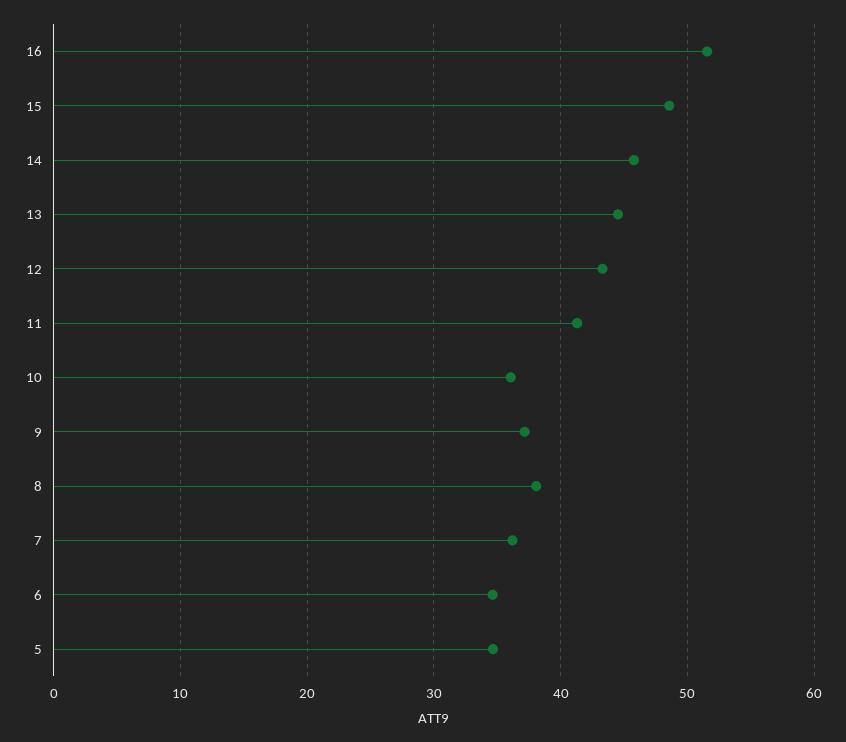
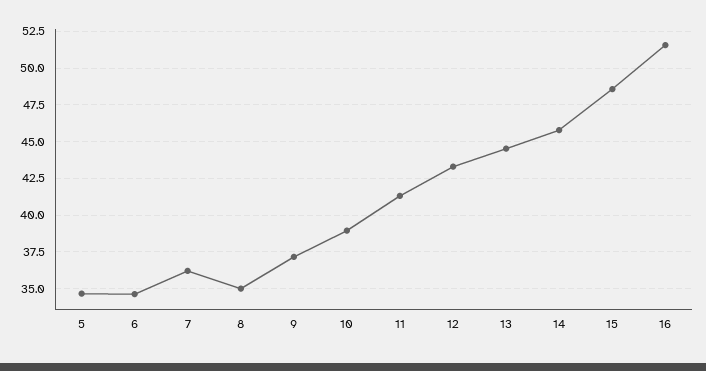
  {
    "16": 51.5,
    "15": 48.5,
    "14": 46,
    "13": 44.5,
    "12": 43.5,
    "11": 41.5,
-   "10": 36,
+   "10": 39,
    "9": 37,
-   "8": 38,
+   "8": 35,
    "7": 36,
    "6": 34.5,
    "5": 34.5
  }

